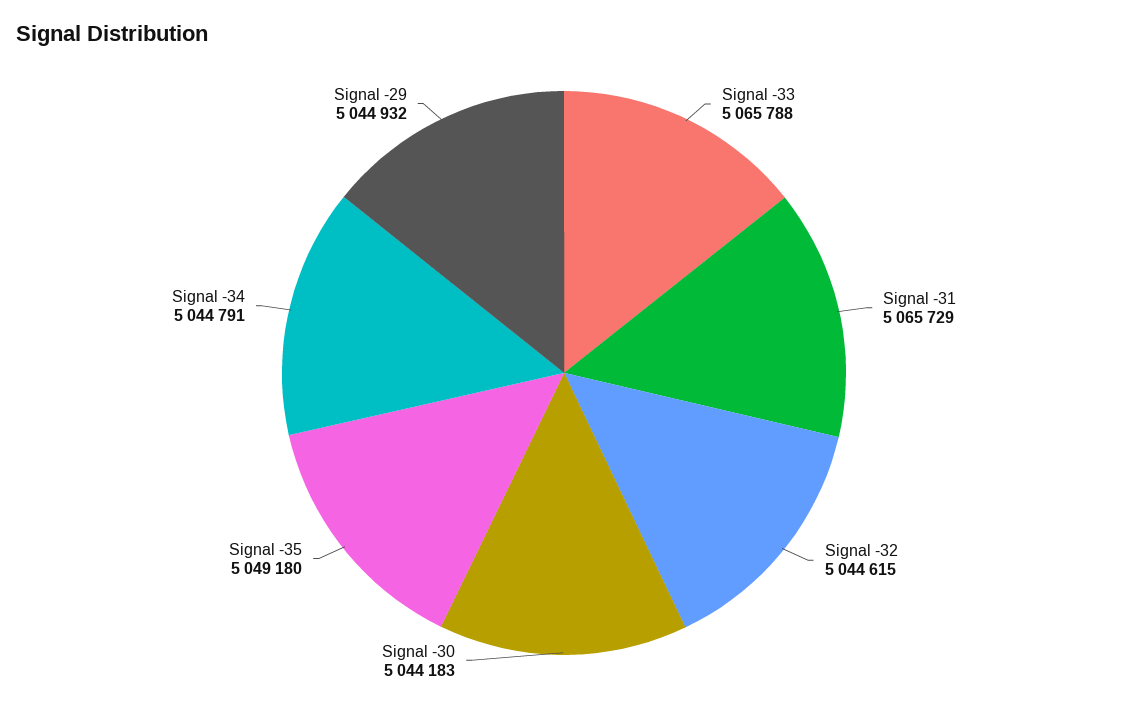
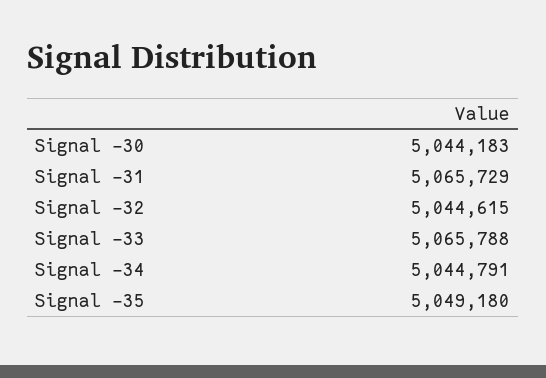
  {
    "Signal -33": 5065788,
    "Signal -31": 5065729,
    "Signal -32": 5044615,
    "Signal -30": 5044183,
    "Signal -35": 5049180,
-   "Signal -34": 5044791,
+   "Signal -34": 5044791
-   "Signal -29": 5044932
  }

